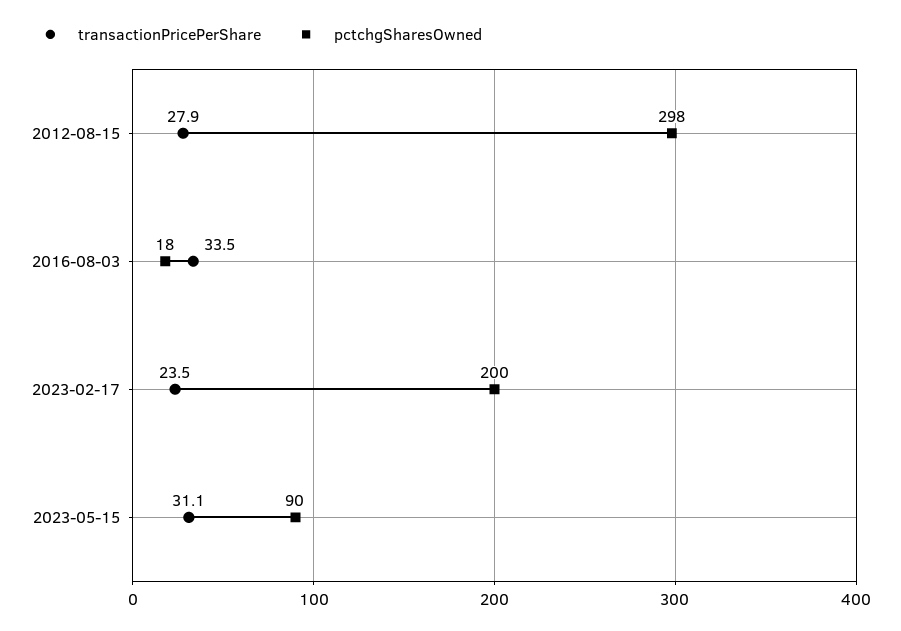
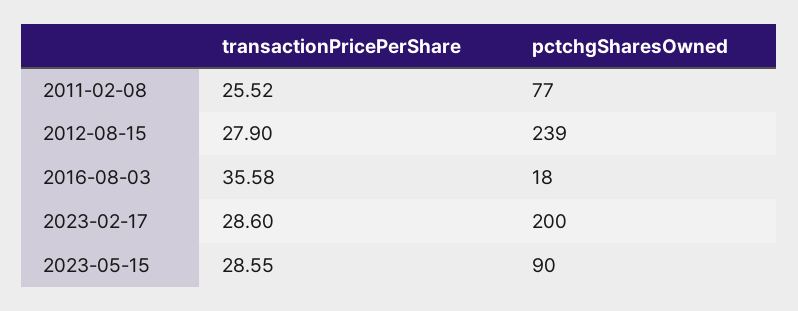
  {
    "transactionPricePerShare": {
      "2012-08-15": 27.9,
-     "2016-08-03": 33.5,
+     "2016-08-03": 35.58,
-     "2023-02-17": 23.5,
+     "2023-02-17": 28.6,
-     "2023-05-15": 31.1
+     "2023-05-15": 28.55,
+     "2011-02-08": 25.52
    },
    "pctchgSharesOwned": {
-     "2012-08-15": 298,
+     "2012-08-15": 239,
      "2016-08-03": 18,
      "2023-02-17": 200,
-     "2023-05-15": 90
+     "2023-05-15": 90,
+     "2011-02-08": 77
    }
  }

